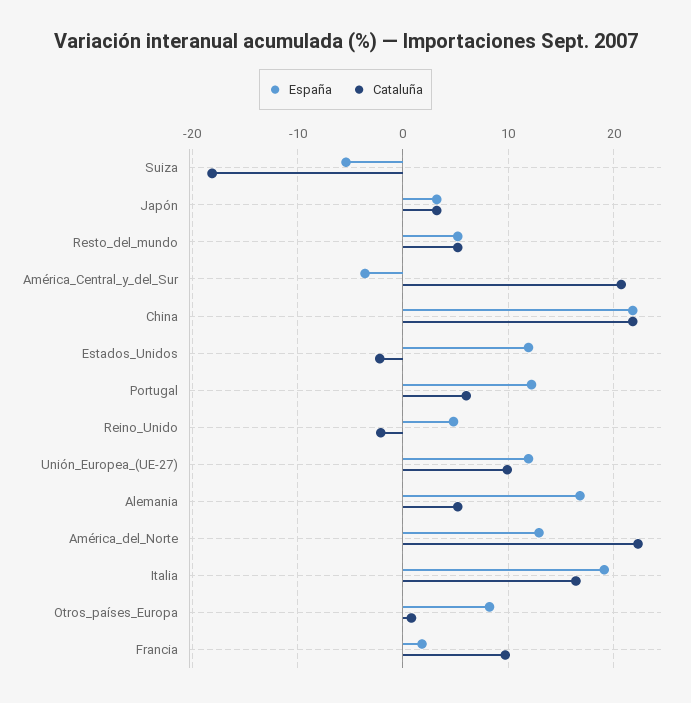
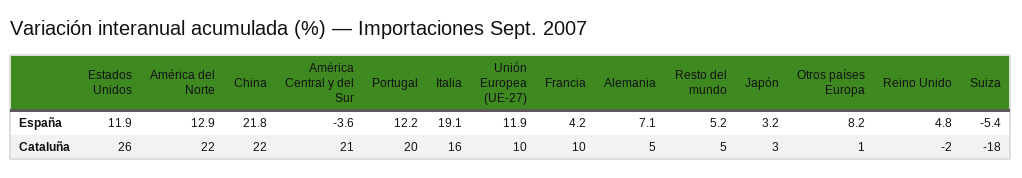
  {
    "España": {
      "Suiza": -5.4,
      "Japón": 3.2,
      "Resto_del_mundo": 5.2,
      "América_Central_y_del_Sur": -3.6,
      "China": 21.8,
      "Estados_Unidos": 11.9,
      "Portugal": 12.2,
      "Reino_Unido": 4.8,
      "Unión_Europea_(UE-27)": 11.9,
-     "Alemania": 17,
+     "Alemania": 7.1,
      "América_del_Norte": 12.9,
      "Italia": 19.1,
      "Otros_países_Europa": 8.2,
-     "Francia": 2
+     "Francia": 4.2
    },
    "Cataluña": {
      "Suiza": -18,
      "Japón": 3,
      "Resto_del_mundo": 5,
      "América_Central_y_del_Sur": 21,
      "China": 22,
-     "Estados_Unidos": -2,
+     "Estados_Unidos": 26,
-     "Portugal": 6,
+     "Portugal": 20,
      "Reino_Unido": -2,
      "Unión_Europea_(UE-27)": 10,
      "Alemania": 5,
      "América_del_Norte": 22,
      "Italia": 16,
      "Otros_países_Europa": 1,
      "Francia": 10
    }
  }

